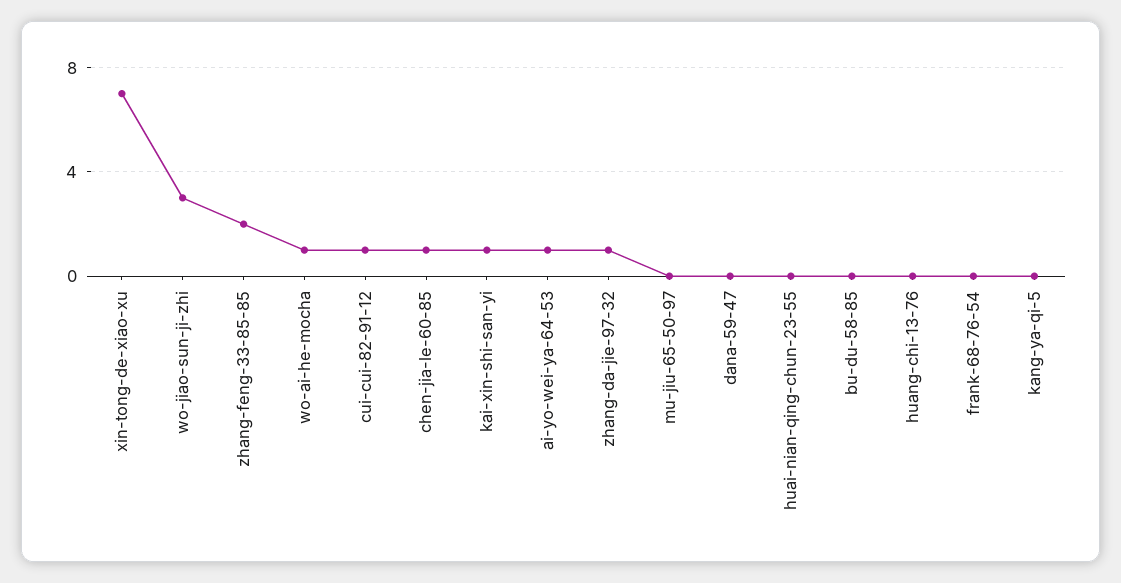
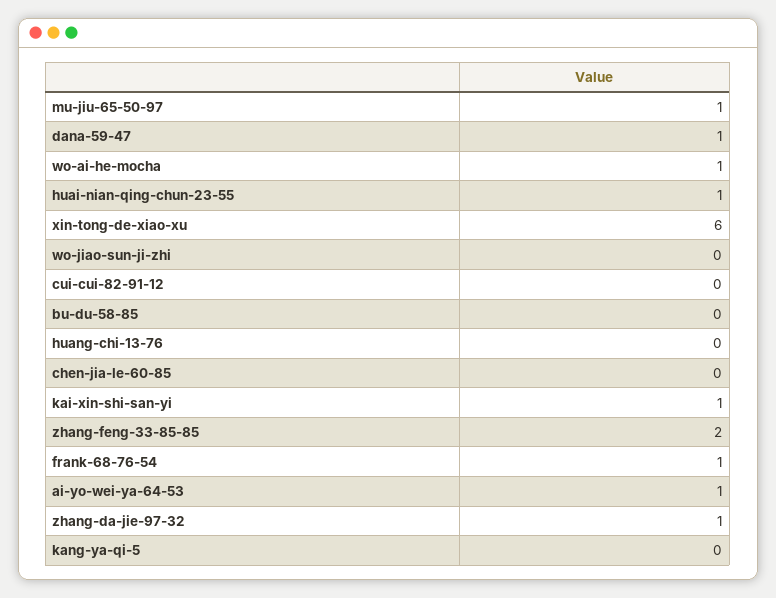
  {
-   "xin-tong-de-xiao-xu": 7,
+   "xin-tong-de-xiao-xu": 6,
-   "wo-jiao-sun-ji-zhi": 3,
+   "wo-jiao-sun-ji-zhi": 0,
    "zhang-feng-33-85-85": 2,
    "wo-ai-he-mocha": 1,
-   "cui-cui-82-91-12": 1,
+   "cui-cui-82-91-12": 0,
-   "chen-jia-le-60-85": 1,
+   "chen-jia-le-60-85": 0,
    "kai-xin-shi-san-yi": 1,
    "ai-yo-wei-ya-64-53": 1,
    "zhang-da-jie-97-32": 1,
-   "mu-jiu-65-50-97": 0,
+   "mu-jiu-65-50-97": 1,
-   "dana-59-47": 0,
+   "dana-59-47": 1,
-   "huai-nian-qing-chun-23-55": 0,
+   "huai-nian-qing-chun-23-55": 1,
    "bu-du-58-85": 0,
    "huang-chi-13-76": 0,
-   "frank-68-76-54": 0,
+   "frank-68-76-54": 1,
    "kang-ya-qi-5": 0
  }

